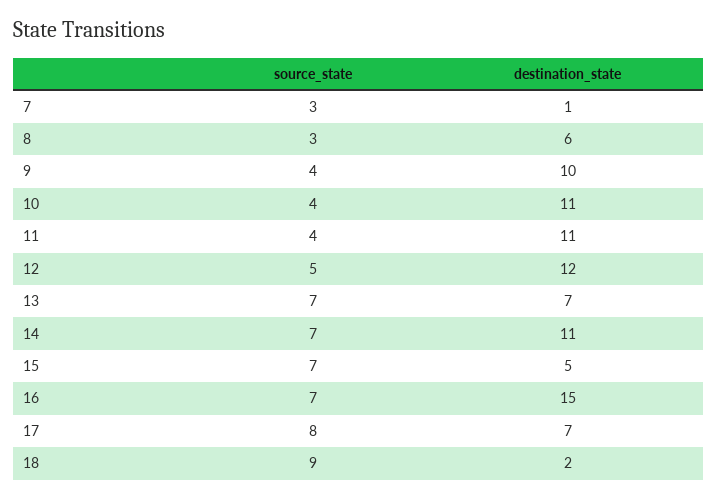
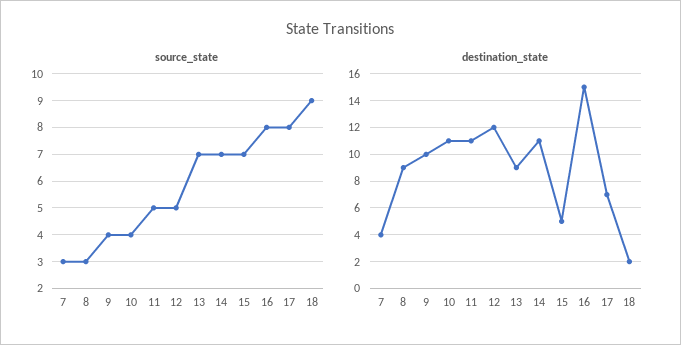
  {
    "source_state": {
      "7": 3,
      "8": 3,
      "9": 4,
      "10": 4,
-     "11": 4,
+     "11": 5,
      "12": 5,
      "13": 7,
      "14": 7,
      "15": 7,
-     "16": 7,
+     "16": 8,
      "17": 8,
      "18": 9
    },
    "destination_state": {
-     "7": 1,
+     "7": 4,
-     "8": 6,
+     "8": 9,
      "9": 10,
      "10": 11,
      "11": 11,
      "12": 12,
-     "13": 7,
+     "13": 9,
      "14": 11,
      "15": 5,
      "16": 15,
      "17": 7,
      "18": 2
    }
  }

